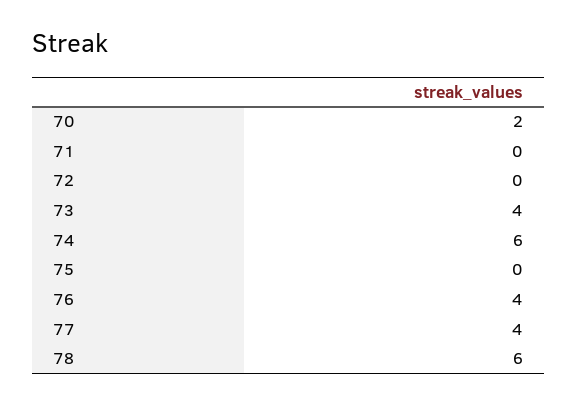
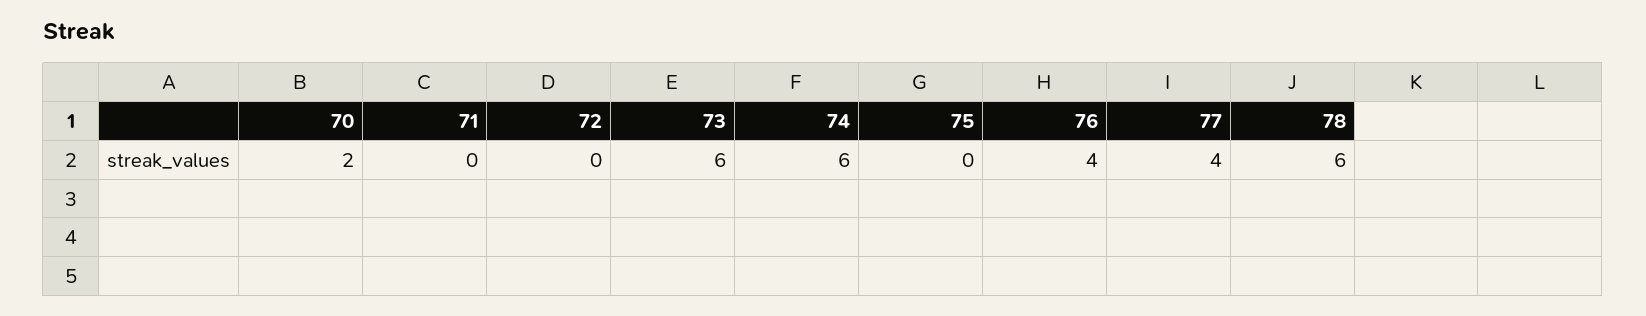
  {
    "70": 2,
    "71": 0,
    "72": 0,
-   "73": 4,
+   "73": 6,
    "74": 6,
    "75": 0,
    "76": 4,
    "77": 4,
    "78": 6
  }

